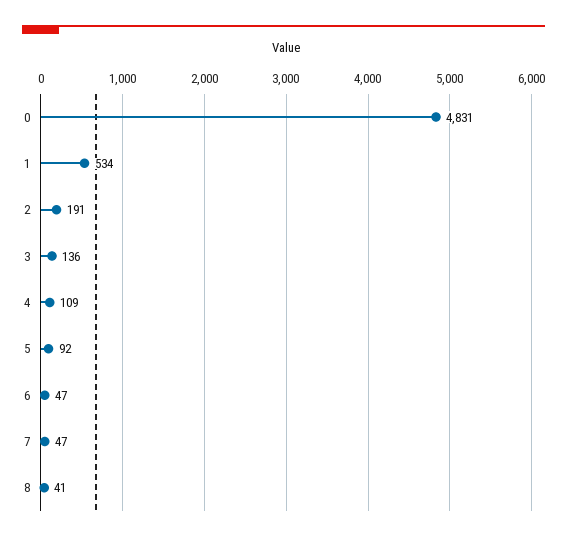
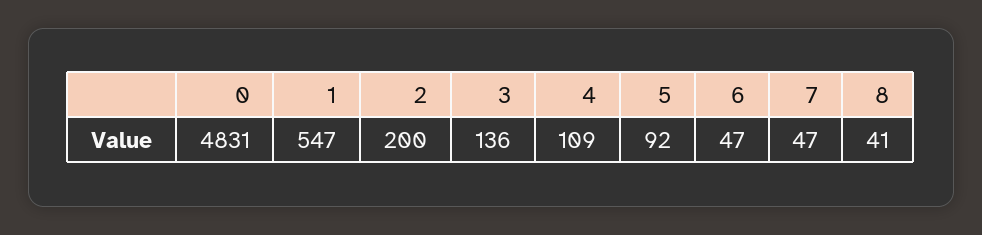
  {
    "0": 4831,
-   "1": 534,
+   "1": 547,
-   "2": 191,
+   "2": 200,
    "3": 136,
    "4": 109,
    "5": 92,
    "6": 47,
    "7": 47,
    "8": 41
  }

